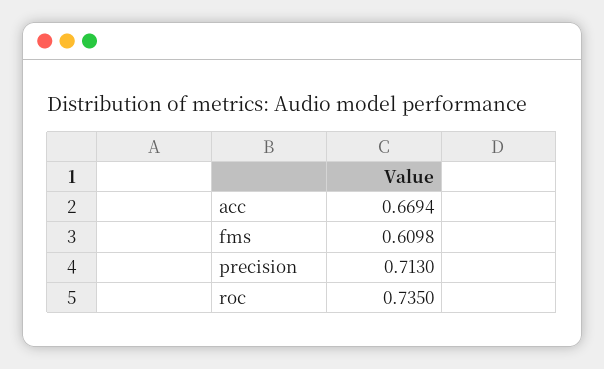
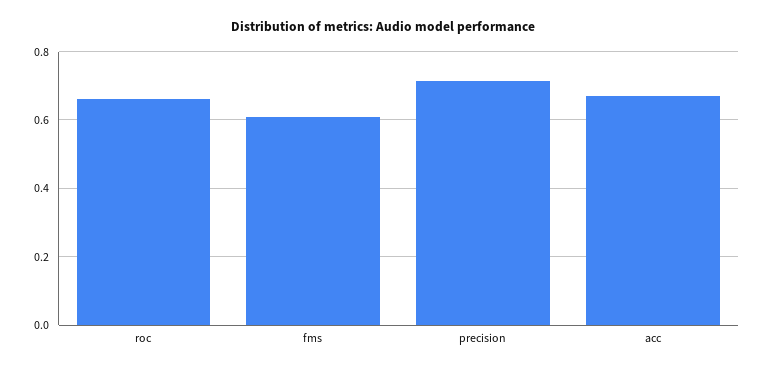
  {
    "acc": 0.6694,
    "fms": 0.6098,
    "precision": 0.713,
-   "roc": 0.735
+   "roc": 0.66
  }

